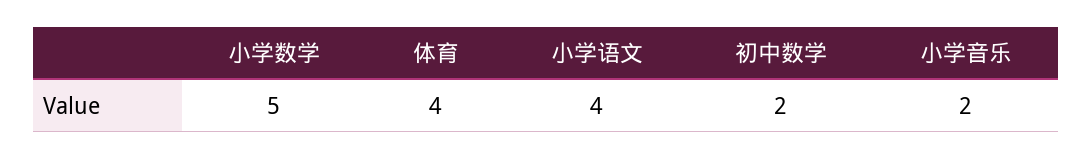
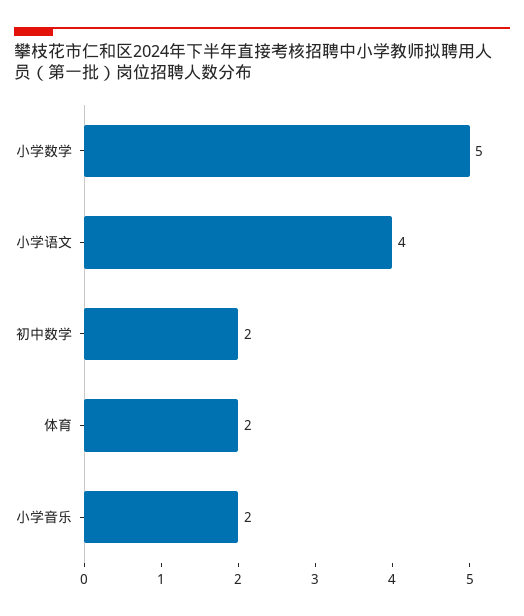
  {
    "小学数学": 5,
-   "体育": 4,
+   "体育": 2,
    "小学语文": 4,
    "初中数学": 2,
    "小学音乐": 2
  }

